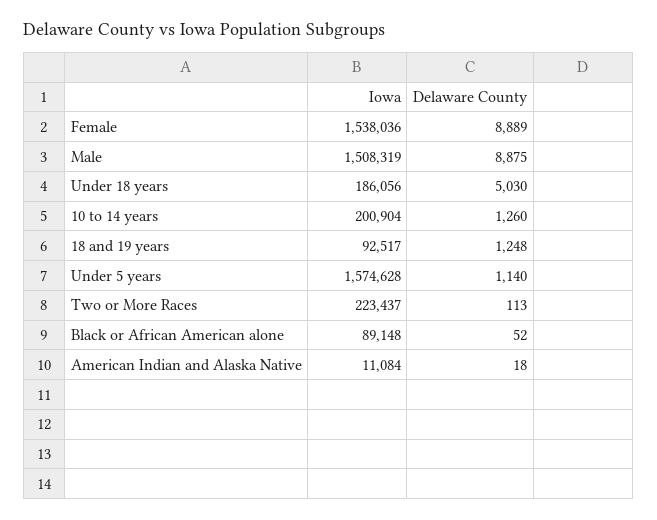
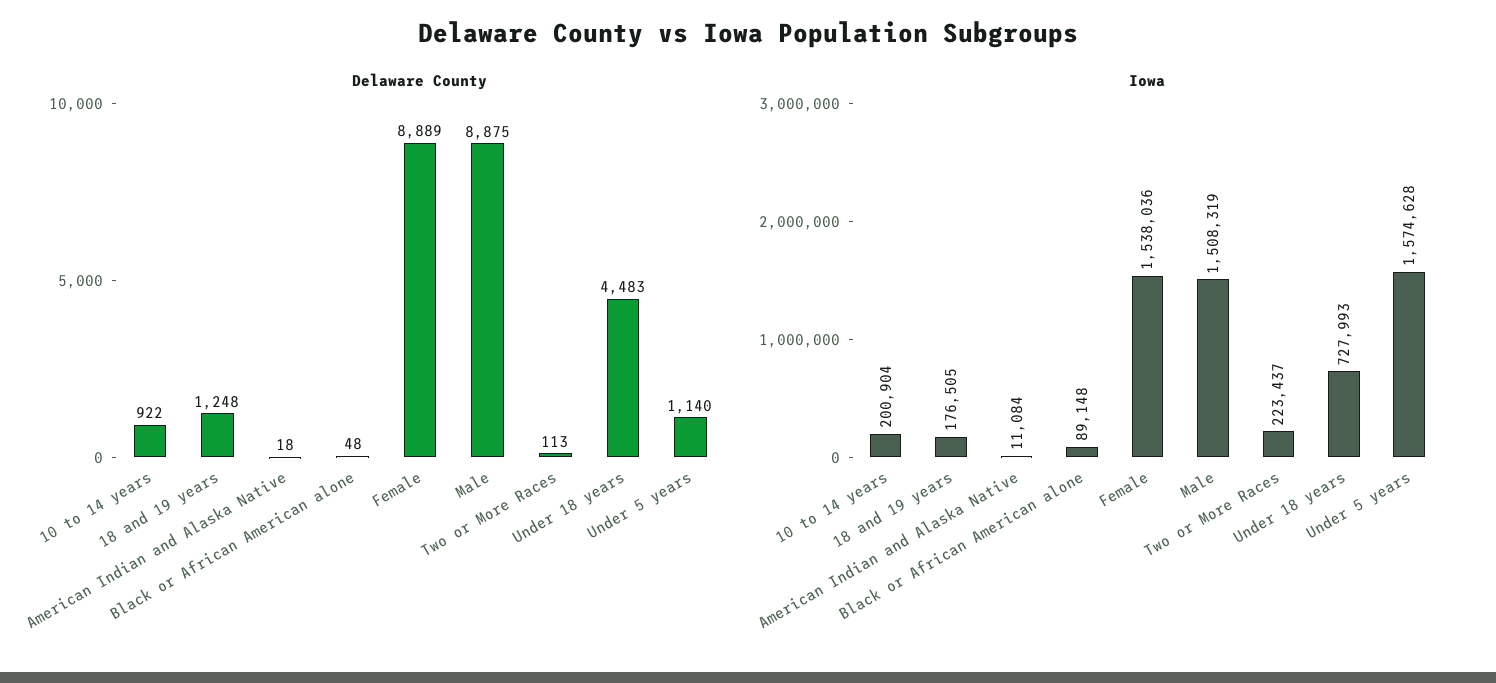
  {
    "Iowa": {
      "Female": 1538036,
      "Male": 1508319,
-     "Under 18 years": 186056,
+     "Under 18 years": 727993,
      "10 to 14 years": 200904,
-     "18 and 19 years": 92517,
+     "18 and 19 years": 176505,
      "Under 5 years": 1574628,
      "Two or More Races": 223437,
      "Black or African American alone": 89148,
      "American Indian and Alaska Native": 11084
    },
    "Delaware County": {
      "Female": 8889,
      "Male": 8875,
-     "Under 18 years": 5030,
+     "Under 18 years": 4483,
-     "10 to 14 years": 1260,
+     "10 to 14 years": 922,
      "18 and 19 years": 1248,
      "Under 5 years": 1140,
      "Two or More Races": 113,
-     "Black or African American alone": 52,
+     "Black or African American alone": 48,
      "American Indian and Alaska Native": 18
    }
  }

